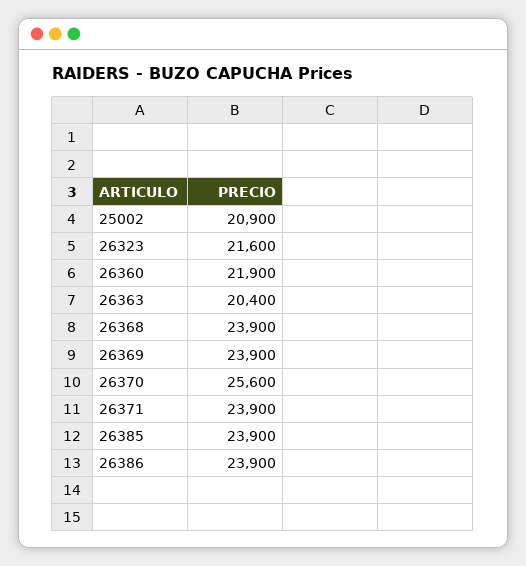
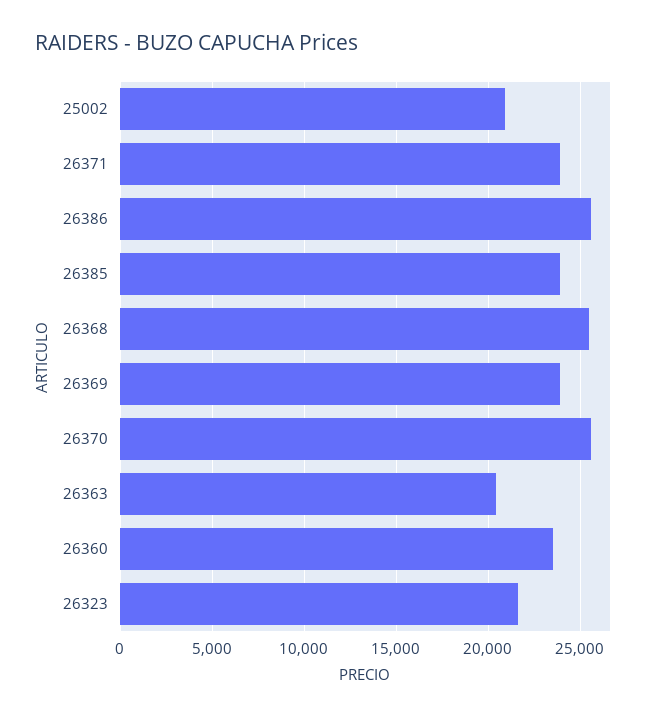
  {
    "25002": 20900,
    "26323": 21600,
-   "26360": 21900,
+   "26360": 23500,
    "26363": 20400,
-   "26368": 23900,
+   "26368": 25500,
    "26369": 23900,
    "26370": 25600,
    "26371": 23900,
    "26385": 23900,
-   "26386": 23900
+   "26386": 25500
  }

